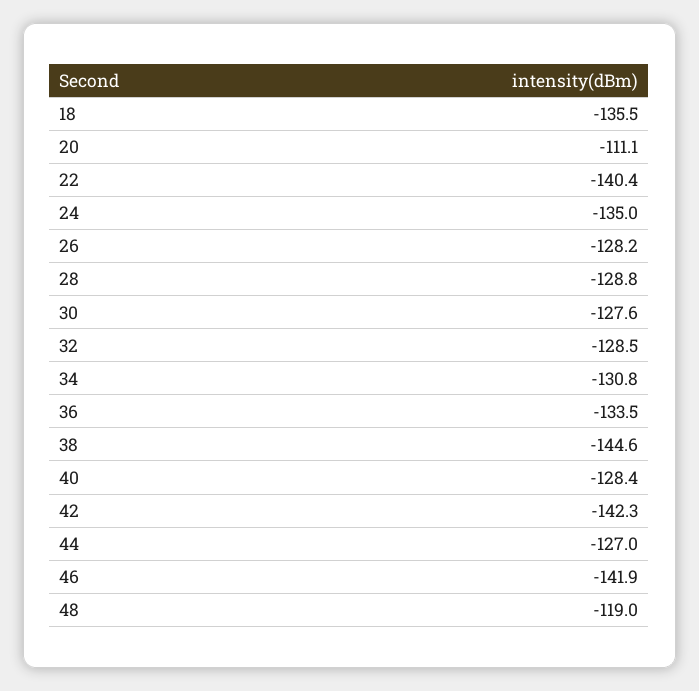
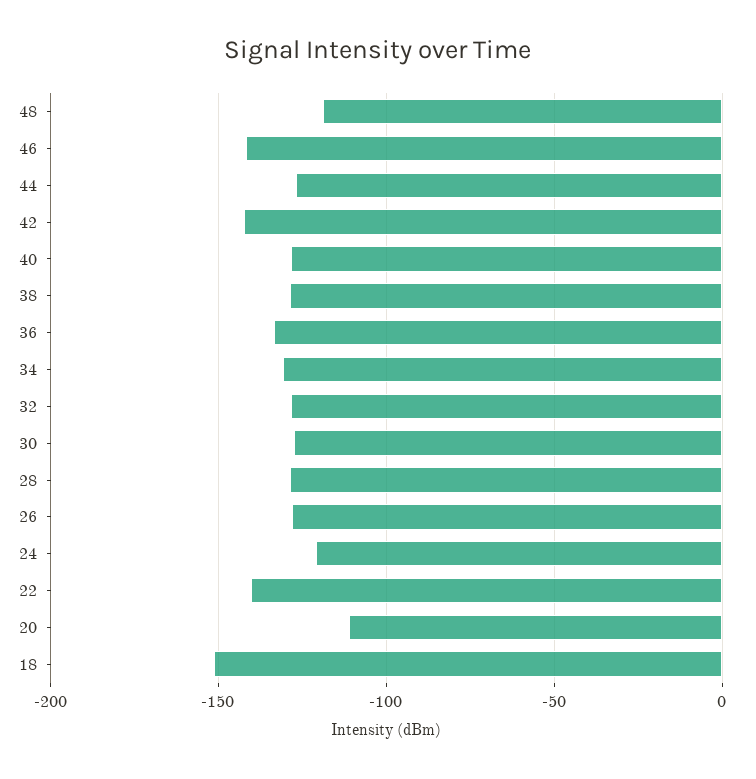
  {
-   "18": -135.5,
+   "18": -150,
    "20": -111.1,
    "22": -140.4,
-   "24": -135,
+   "24": -120,
    "26": -128.2,
    "28": -128.8,
    "30": -127.6,
    "32": -128.5,
    "34": -130.8,
    "36": -133.5,
-   "38": -144.6,
+   "38": -130,
    "40": -128.4,
    "42": -142.3,
    "44": -127,
    "46": -141.9,
    "48": -119
  }

